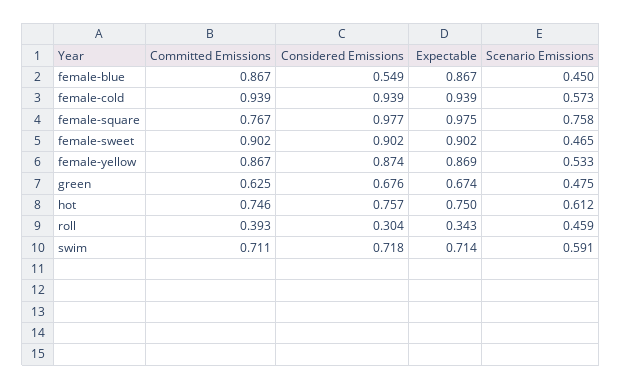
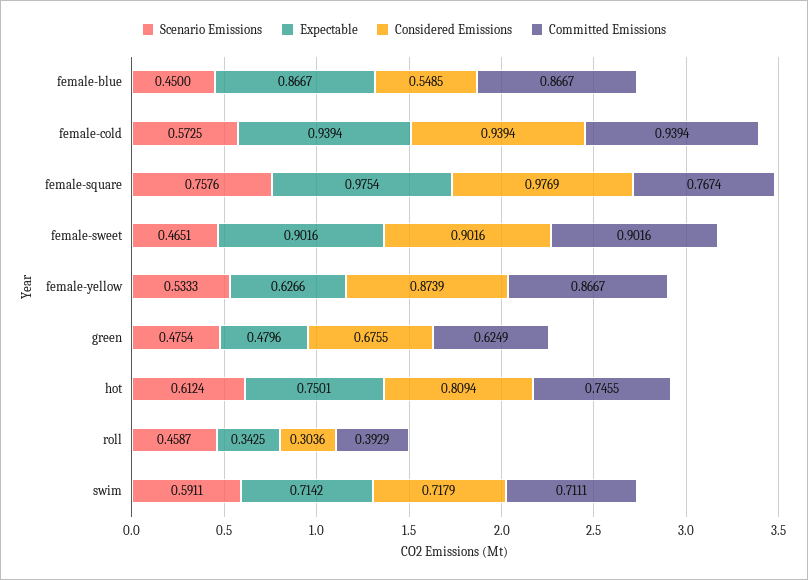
  {
    "Committed Emissions": {
      "female-blue": 0.8667,
      "female-cold": 0.9394,
      "female-square": 0.7674,
      "female-sweet": 0.9016,
      "female-yellow": 0.8667,
      "green": 0.6249,
      "hot": 0.7455,
      "roll": 0.3929,
      "swim": 0.7111
    },
    "Considered Emissions": {
      "female-blue": 0.5485,
      "female-cold": 0.9394,
      "female-square": 0.9769,
      "female-sweet": 0.9016,
      "female-yellow": 0.8739,
      "green": 0.6755,
-     "hot": 0.757,
+     "hot": 0.8094,
      "roll": 0.3036,
      "swim": 0.7179
    },
    "Expectable": {
      "female-blue": 0.8667,
      "female-cold": 0.9394,
      "female-square": 0.9754,
      "female-sweet": 0.9016,
-     "female-yellow": 0.869,
+     "female-yellow": 0.6266,
-     "green": 0.674,
+     "green": 0.4796,
      "hot": 0.7501,
      "roll": 0.3425,
      "swim": 0.7142
    },
    "Scenario Emissions": {
      "female-blue": 0.45,
      "female-cold": 0.5725,
      "female-square": 0.7576,
      "female-sweet": 0.4651,
      "female-yellow": 0.5333,
      "green": 0.4754,
      "hot": 0.6124,
      "roll": 0.4587,
      "swim": 0.5911
    }
  }

